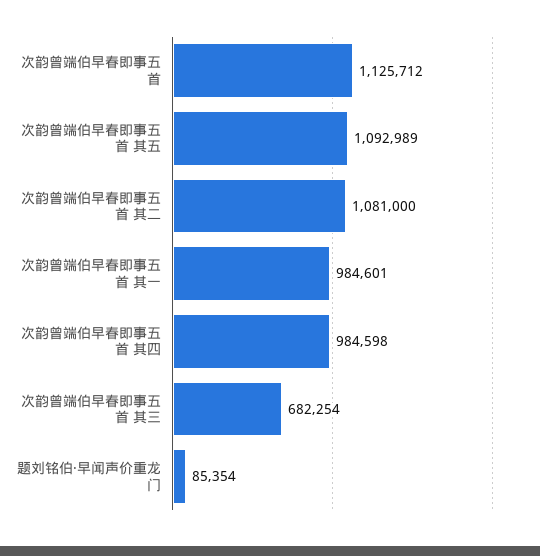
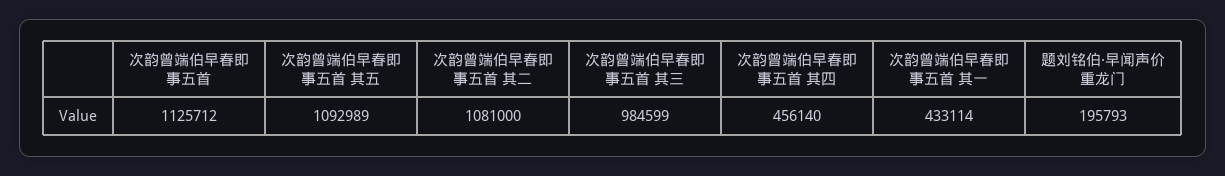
  {
    "次韵曾端伯早春即事五首": 1125712,
    "次韵曾端伯早春即事五首 其五": 1092989,
    "次韵曾端伯早春即事五首 其二": 1081000,
-   "次韵曾端伯早春即事五首 其一": 984601,
+   "次韵曾端伯早春即事五首 其一": 433114,
-   "次韵曾端伯早春即事五首 其四": 984598,
+   "次韵曾端伯早春即事五首 其四": 456140,
-   "次韵曾端伯早春即事五首 其三": 682254,
+   "次韵曾端伯早春即事五首 其三": 984599,
-   "题刘铭伯·早闻声价重龙门": 85354
+   "题刘铭伯·早闻声价重龙门": 195793
  }

